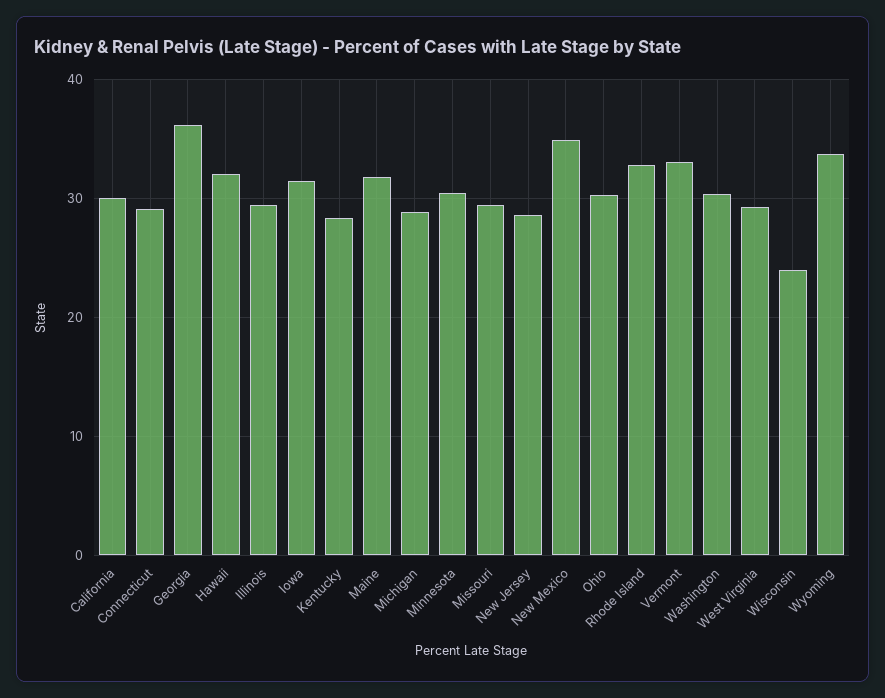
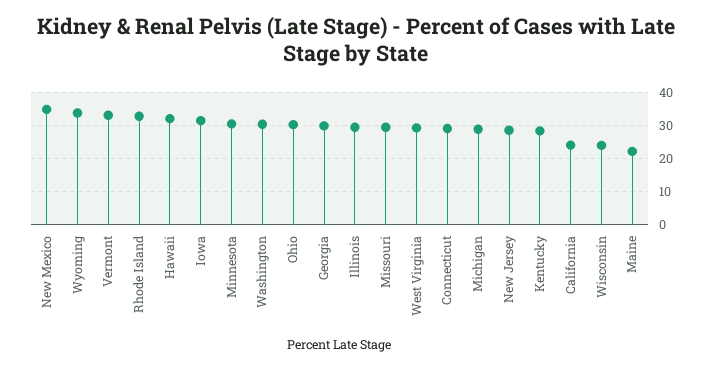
  {
-   "California": 30,
+   "California": 24,
    "Connecticut": 29,
-   "Georgia": 36,
+   "Georgia": 30,
    "Hawaii": 32,
    "Illinois": 30,
    "Iowa": 32,
    "Kentucky": 28,
-   "Maine": 32,
+   "Maine": 22,
    "Michigan": 29,
    "Minnesota": 31,
    "Missouri": 30,
    "New Jersey": 29,
    "New Mexico": 35,
    "Ohio": 30,
    "Rhode Island": 33,
    "Vermont": 33,
    "Washington": 30,
    "West Virginia": 29,
    "Wisconsin": 24,
    "Wyoming": 34
  }

